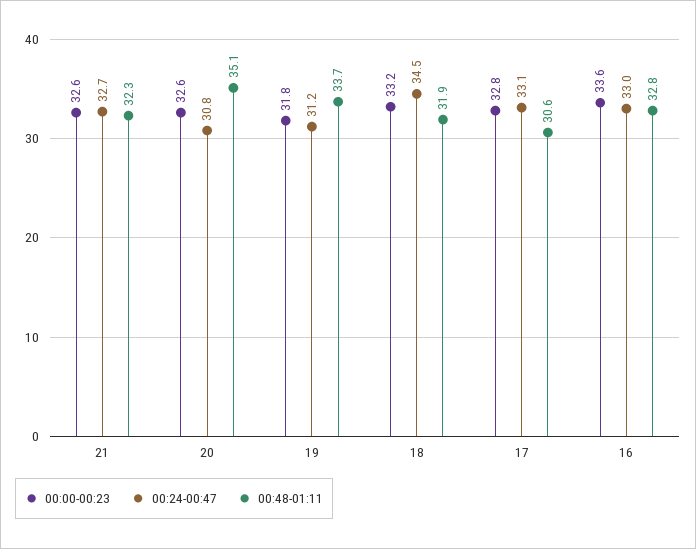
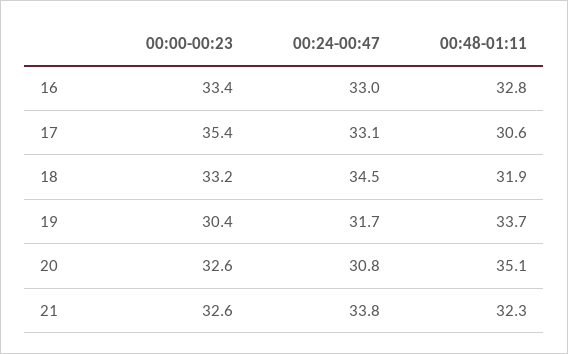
  {
    "00:00-00:23": {
      "21": 32.6,
      "20": 32.6,
-     "19": 31.8,
+     "19": 30.4,
      "18": 33.2,
-     "17": 32.8,
+     "17": 35.4,
-     "16": 33.6
+     "16": 33.4
    },
    "00:24-00:47": {
-     "21": 32.7,
+     "21": 33.8,
      "20": 30.8,
-     "19": 31.2,
+     "19": 31.7,
      "18": 34.5,
      "17": 33.1,
      "16": 33
    },
    "00:48-01:11": {
      "21": 32.3,
      "20": 35.1,
      "19": 33.7,
      "18": 31.9,
      "17": 30.6,
      "16": 32.8
    }
  }

